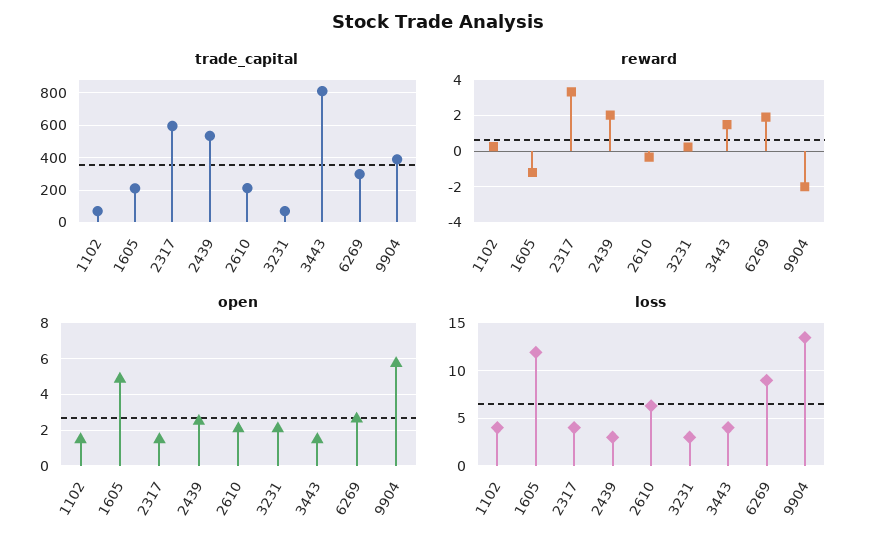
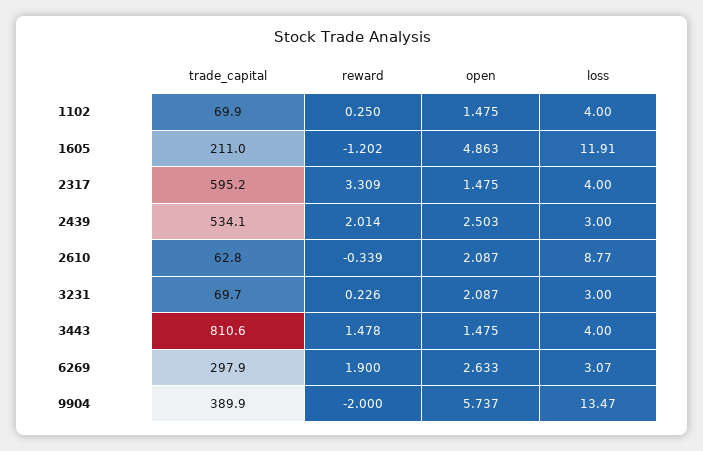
  {
    "trade_capital": {
      "1102": 69.9,
      "1605": 211,
      "2317": 595.2,
      "2439": 534.1,
-     "2610": 200,
+     "2610": 62.8,
      "3231": 69.7,
      "3443": 810.6,
      "6269": 297.9,
      "9904": 389.9
    },
    "reward": {
      "1102": 0.25,
      "1605": -1.202,
      "2317": 3.309,
      "2439": 2.014,
      "2610": -0.339,
      "3231": 0.226,
      "3443": 1.478,
      "6269": 1.9,
      "9904": -2
    },
    "open": {
      "1102": 1.475,
      "1605": 4.863,
      "2317": 1.475,
      "2439": 2.503,
      "2610": 2.087,
      "3231": 2.087,
      "3443": 1.475,
      "6269": 2.633,
      "9904": 5.737
    },
    "loss": {
      "1102": 4,
      "1605": 11.91,
      "2317": 4,
      "2439": 3,
-     "2610": 6,
+     "2610": 8.77,
      "3231": 3,
      "3443": 4,
-     "6269": 9,
+     "6269": 3.07,
      "9904": 13.47
    }
  }

